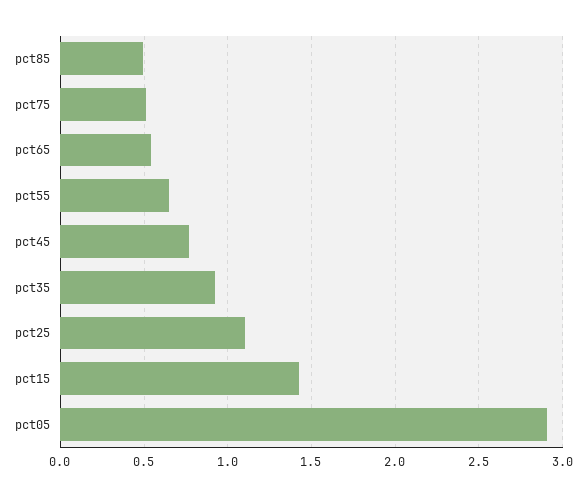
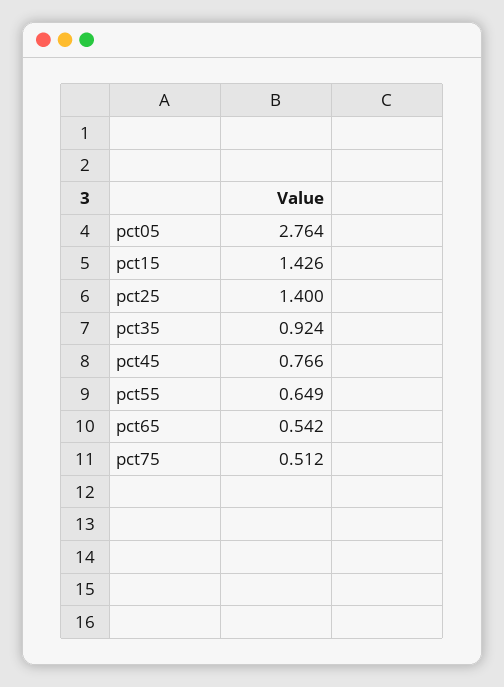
  {
-   "pct85": 0.5,
    "pct75": 0.512,
    "pct65": 0.542,
    "pct55": 0.649,
    "pct45": 0.766,
    "pct35": 0.924,
-   "pct25": 1.1,
+   "pct25": 1.4,
    "pct15": 1.426,
-   "pct05": 2.9
+   "pct05": 2.764
  }

